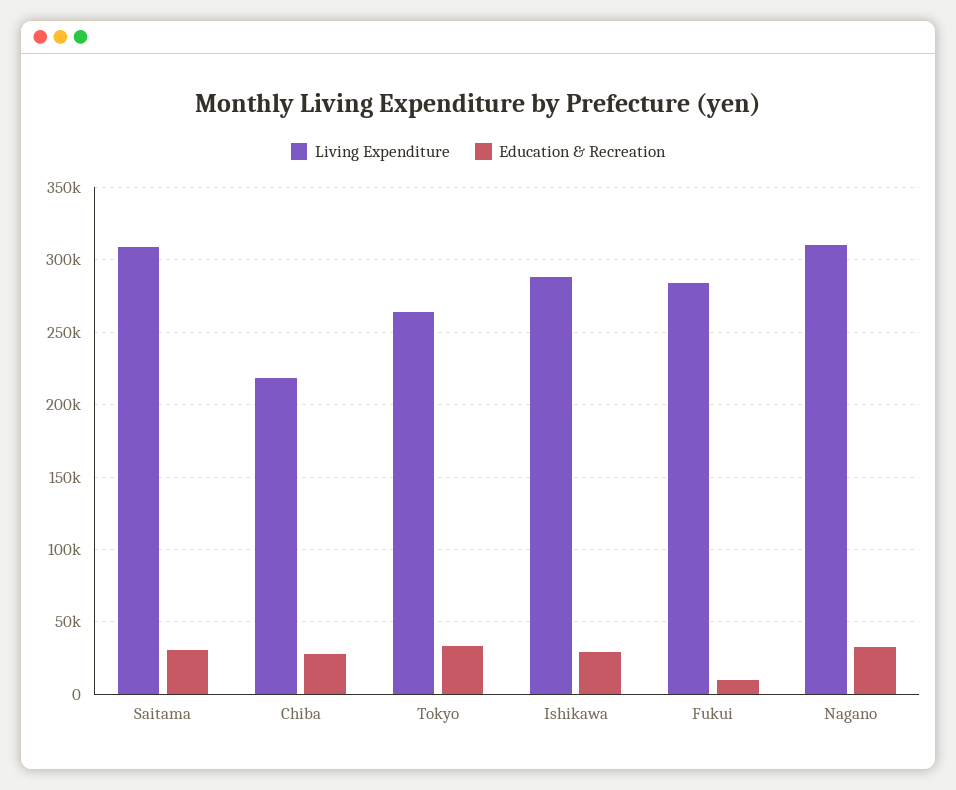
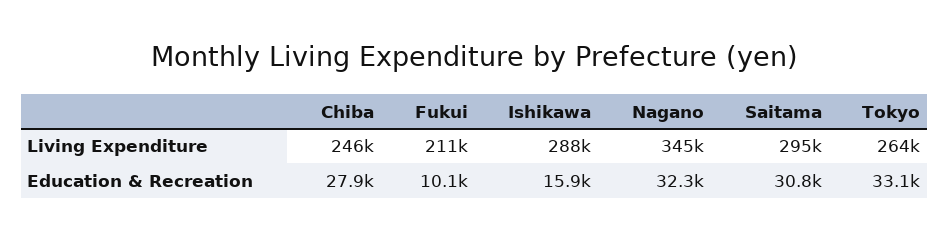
  {
    "Living Expenditure": {
-     "Saitama": 310000,
+     "Saitama": 295000,
-     "Chiba": 220000,
+     "Chiba": 246000,
      "Tokyo": 264000,
      "Ishikawa": 288000,
-     "Fukui": 285000,
+     "Fukui": 211000,
-     "Nagano": 310000
+     "Nagano": 345000
    },
    "Education & Recreation": {
      "Saitama": 30800,
      "Chiba": 27900,
      "Tokyo": 33100,
-     "Ishikawa": 30000,
+     "Ishikawa": 15900,
      "Fukui": 10100,
      "Nagano": 32300
    }
  }

